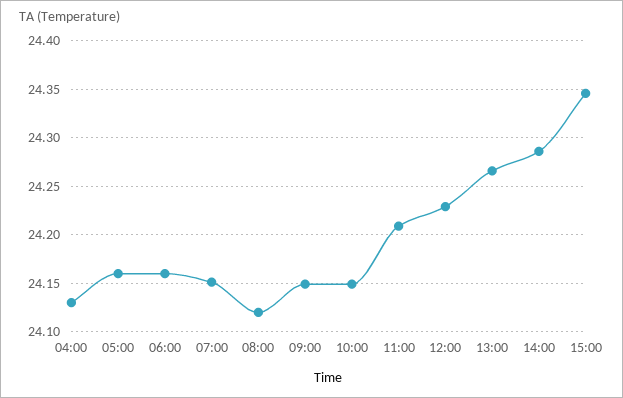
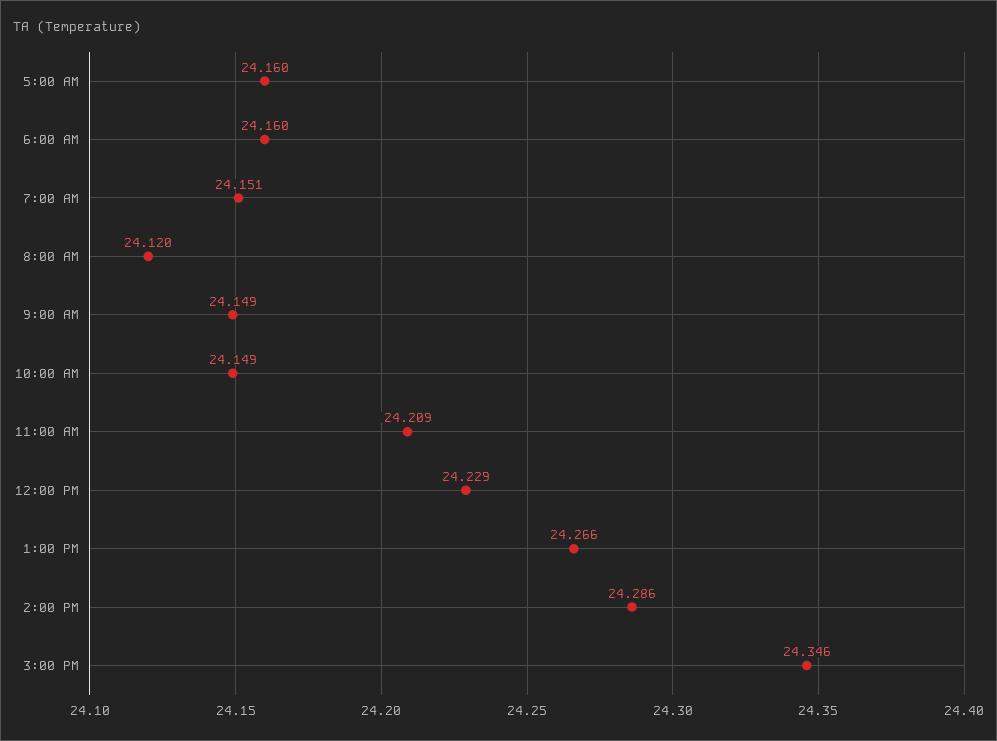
  {
-   "04:00": 24.13,
    "05:00": 24.16,
    "06:00": 24.16,
    "07:00": 24.151,
    "08:00": 24.12,
    "09:00": 24.149,
    "10:00": 24.149,
    "11:00": 24.209,
    "12:00": 24.229,
    "13:00": 24.266,
    "14:00": 24.286,
    "15:00": 24.346
  }

